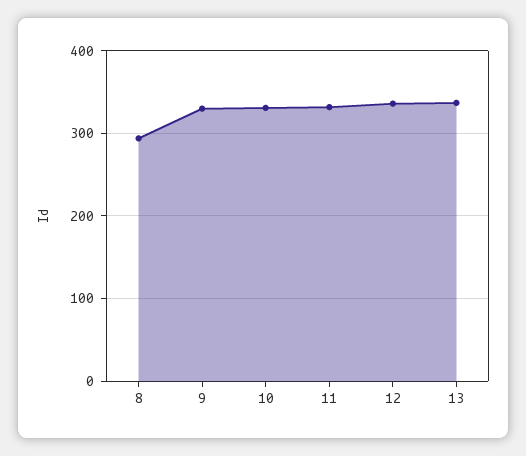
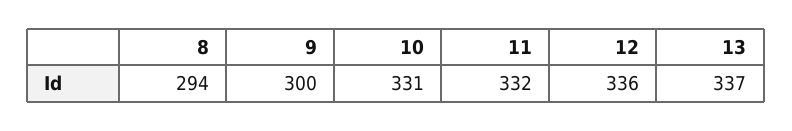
  {
    "8": 294,
-   "9": 330,
+   "9": 300,
    "10": 331,
    "11": 332,
    "12": 336,
    "13": 337
  }

